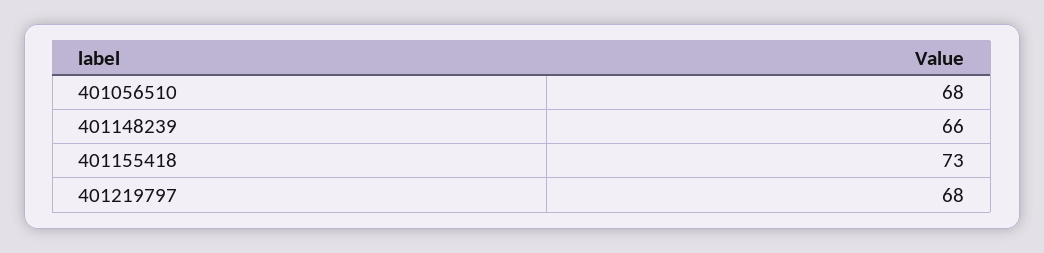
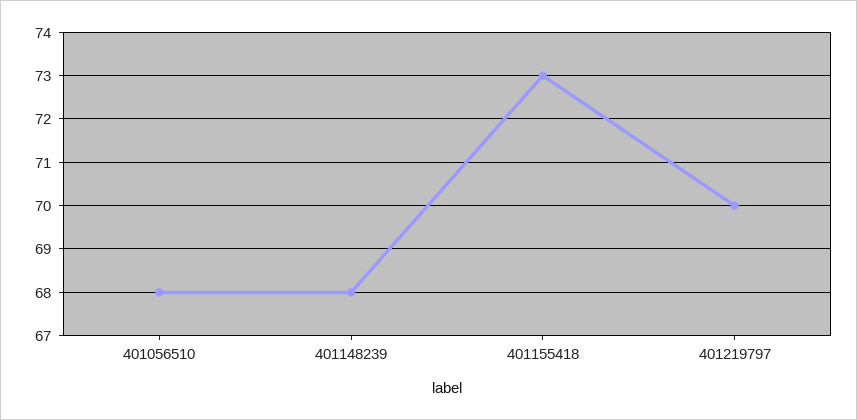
  {
    "401056510": 68,
-   "401148239": 66,
+   "401148239": 68,
    "401155418": 73,
-   "401219797": 68
+   "401219797": 70
  }

